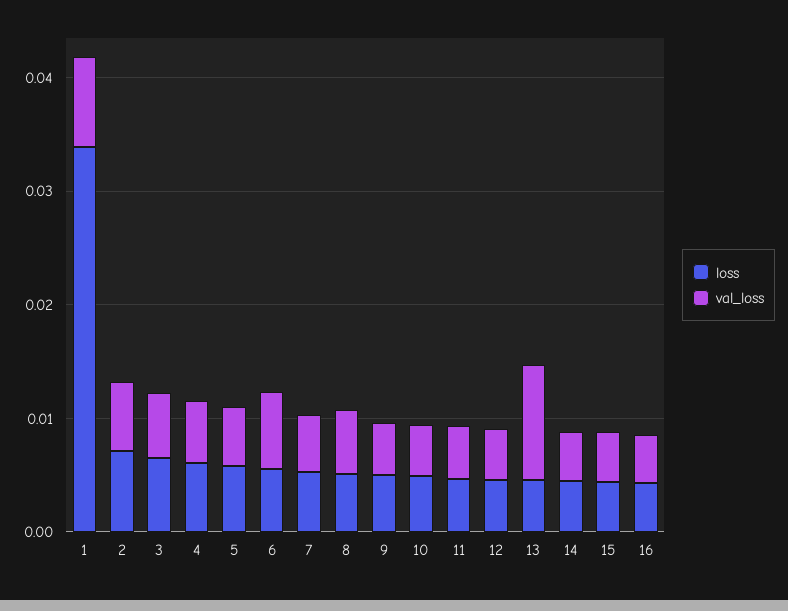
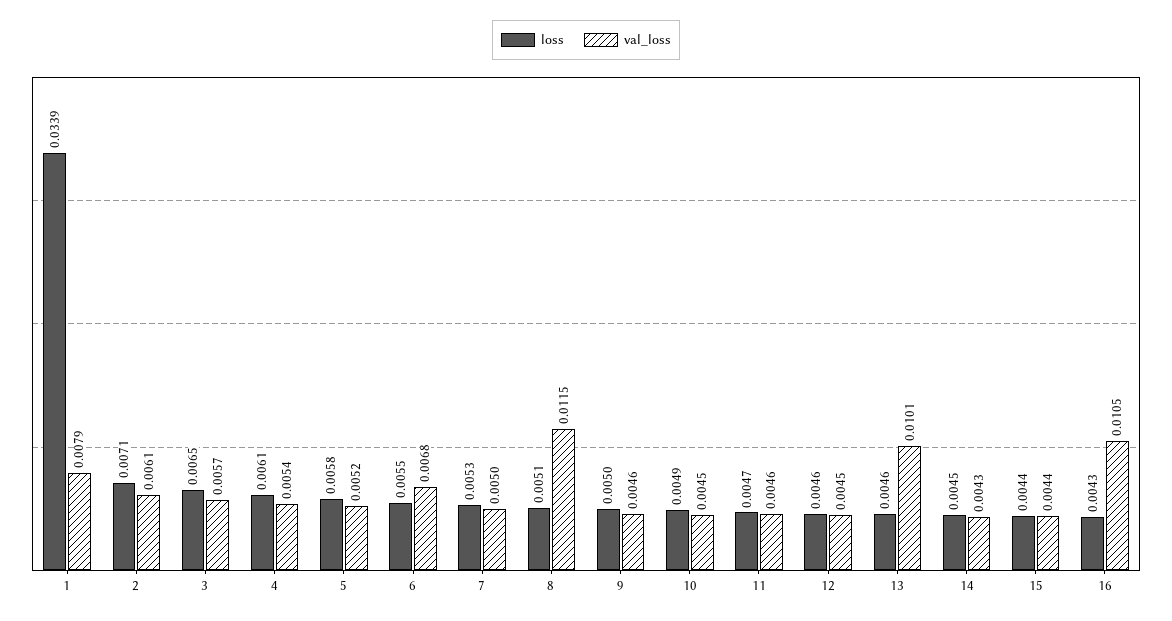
  {
    "loss": {
      "1": 0.0339,
      "2": 0.0071,
      "3": 0.0065,
      "4": 0.0061,
      "5": 0.0058,
      "6": 0.0055,
      "7": 0.0053,
      "8": 0.0051,
      "9": 0.005,
      "10": 0.0049,
      "11": 0.0047,
      "12": 0.0046,
      "13": 0.0046,
      "14": 0.0045,
      "15": 0.0044,
      "16": 0.0043
    },
    "val_loss": {
      "1": 0.0079,
      "2": 0.0061,
      "3": 0.0057,
      "4": 0.0054,
      "5": 0.0052,
      "6": 0.0068,
      "7": 0.005,
-     "8": 0.006,
+     "8": 0.0115,
      "9": 0.0046,
      "10": 0.0045,
      "11": 0.0046,
      "12": 0.0045,
      "13": 0.0101,
      "14": 0.0043,
      "15": 0.0044,
-     "16": 0.004
+     "16": 0.0105
    }
  }

